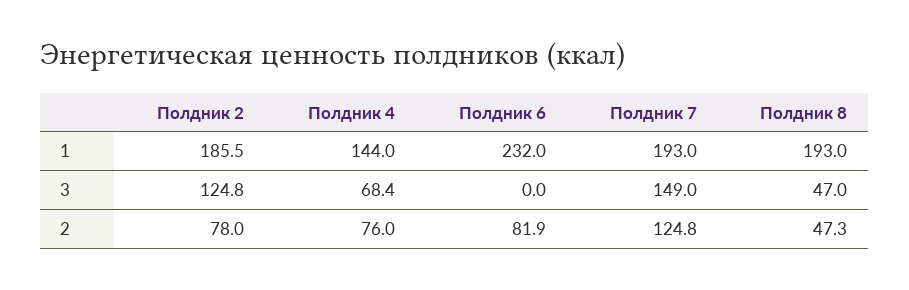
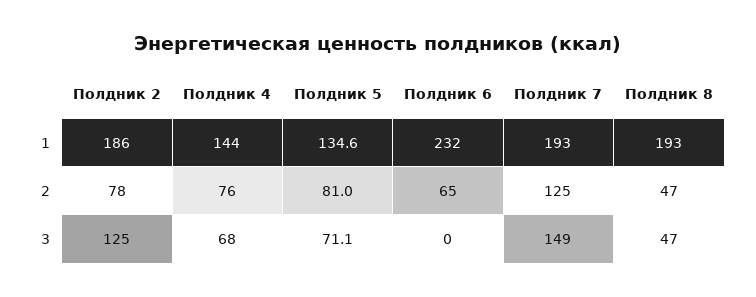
  {
    "Полдник 2": {
      "1": 185.5,
      "3": 124.8,
      "2": 78
    },
    "Полдник 4": {
      "1": 144,
      "3": 68.4,
      "2": 76
    },
    "Полдник 6": {
      "1": 232,
      "3": 0,
-     "2": 81.9
+     "2": 65
    },
    "Полдник 7": {
      "1": 193,
      "3": 149,
      "2": 124.8
    },
    "Полдник 8": {
      "1": 193,
      "3": 47,
      "2": 47.3
-   }
+   },
+   "Полдник 5": {
+     "1": 134.6,
+     "2": 81,
+     "3": 71.1
+   }
  }

